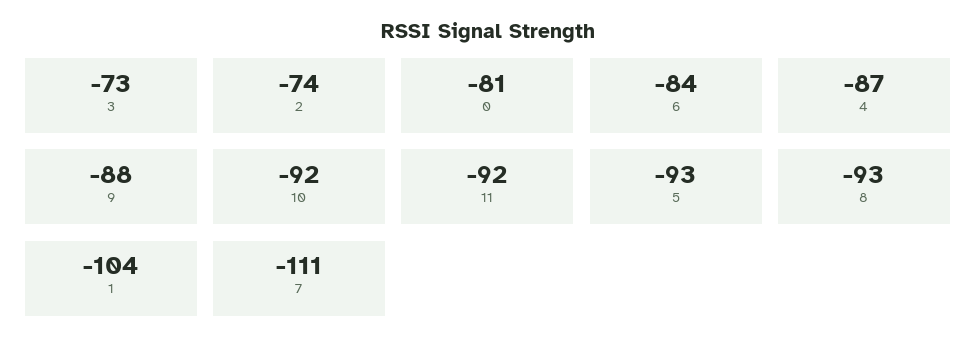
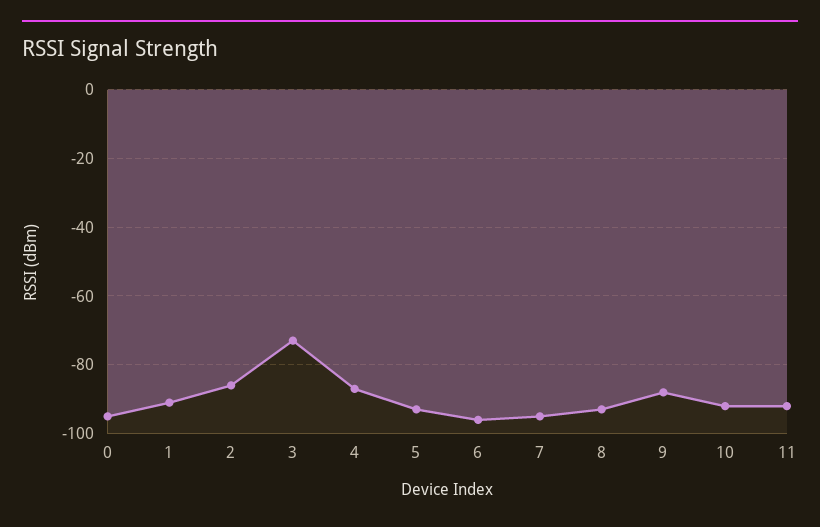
  {
    "3": -73,
-   "2": -74,
+   "2": -85,
-   "0": -81,
+   "0": -95,
-   "6": -84,
+   "6": -95,
    "4": -87,
    "9": -88,
    "10": -92,
    "11": -92,
    "5": -93,
    "8": -93,
-   "1": -104,
+   "1": -90,
-   "7": -111
+   "7": -95
  }

